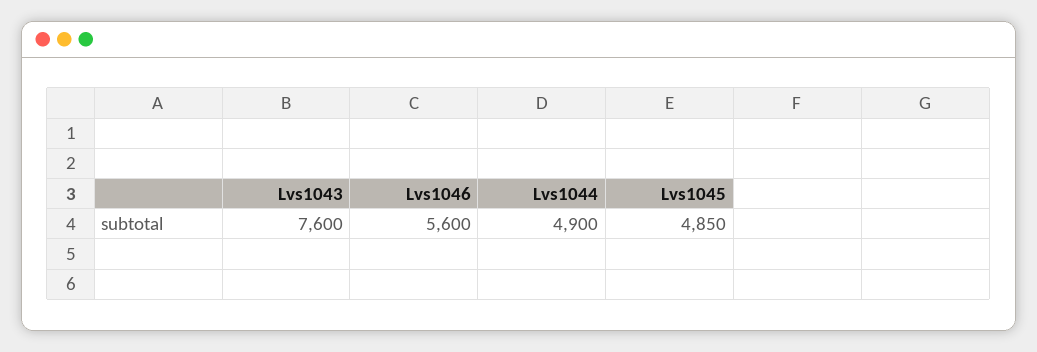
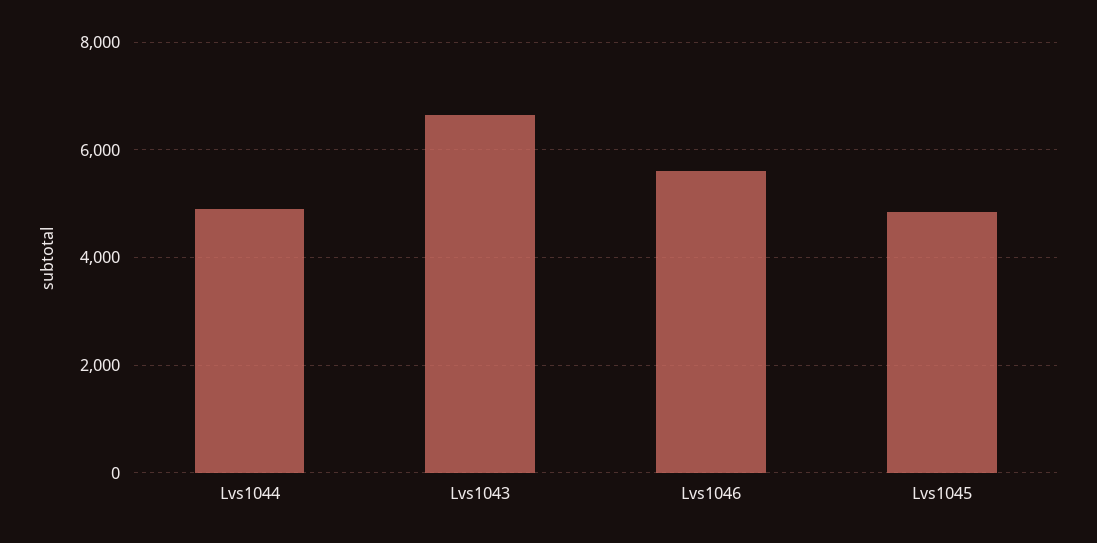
  {
-   "Lvs1043": 7600,
+   "Lvs1043": 6600,
    "Lvs1046": 5600,
    "Lvs1044": 4900,
    "Lvs1045": 4850
  }

